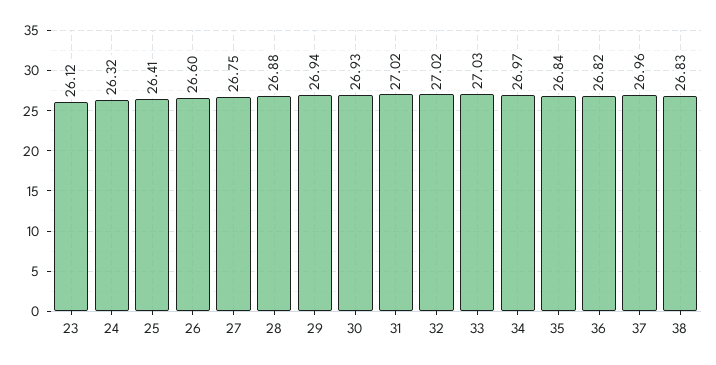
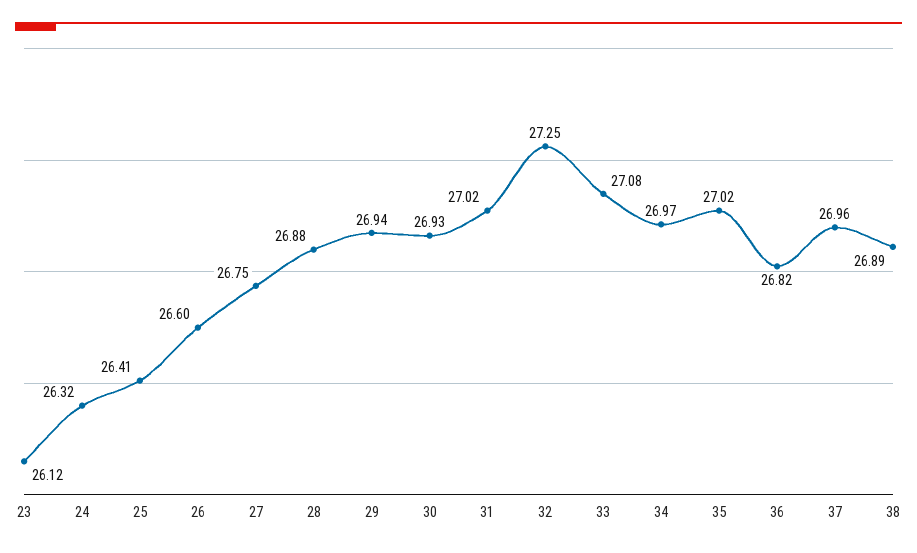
  {
    "23": 26.12,
    "24": 26.32,
    "25": 26.41,
    "26": 26.6,
    "27": 26.75,
    "28": 26.88,
    "29": 26.94,
    "30": 26.93,
    "31": 27.02,
-   "32": 27.02,
+   "32": 27.25,
-   "33": 27.03,
+   "33": 27.08,
    "34": 26.97,
-   "35": 26.84,
+   "35": 27.02,
    "36": 26.82,
    "37": 26.96,
-   "38": 26.83
+   "38": 26.89
  }

